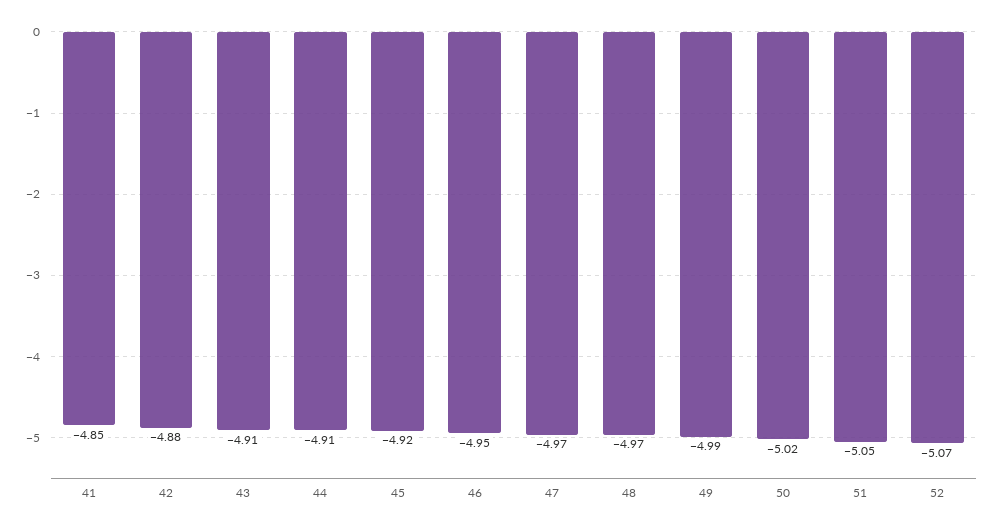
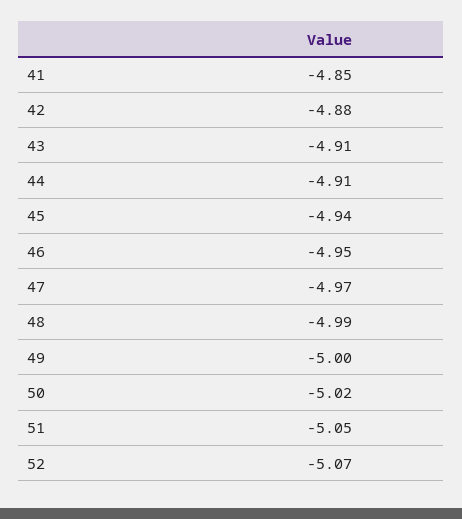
  {
    "41": -4.85,
    "42": -4.88,
    "43": -4.91,
    "44": -4.91,
-   "45": -4.92,
+   "45": -4.94,
    "46": -4.95,
    "47": -4.97,
-   "48": -4.97,
+   "48": -4.99,
-   "49": -4.99,
+   "49": -5,
    "50": -5.02,
    "51": -5.05,
    "52": -5.07
  }

